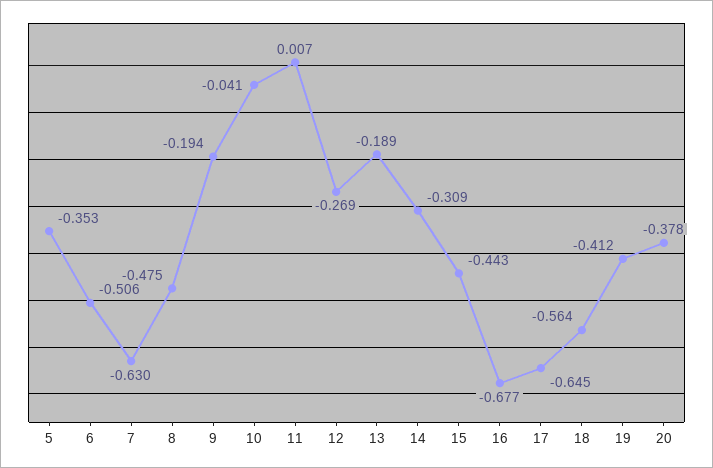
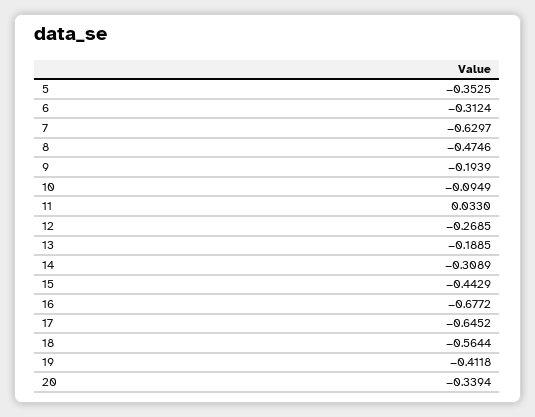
  {
    "5": -0.3525,
-   "6": -0.506,
+   "6": -0.3124,
    "7": -0.6297,
    "8": -0.4746,
    "9": -0.1939,
-   "10": -0.041,
+   "10": -0.0949,
-   "11": 0.007,
+   "11": 0.033,
    "12": -0.2685,
    "13": -0.1885,
    "14": -0.3089,
    "15": -0.4429,
    "16": -0.6772,
    "17": -0.6452,
    "18": -0.5644,
    "19": -0.4118,
-   "20": -0.378
+   "20": -0.3394
  }

